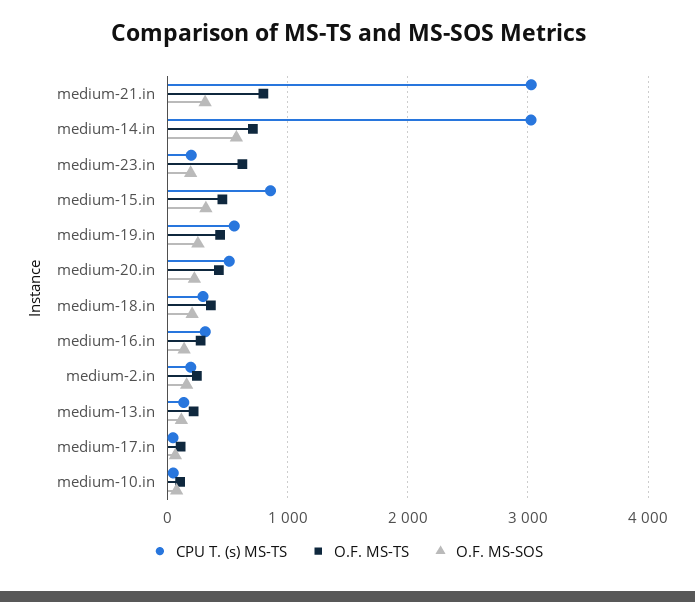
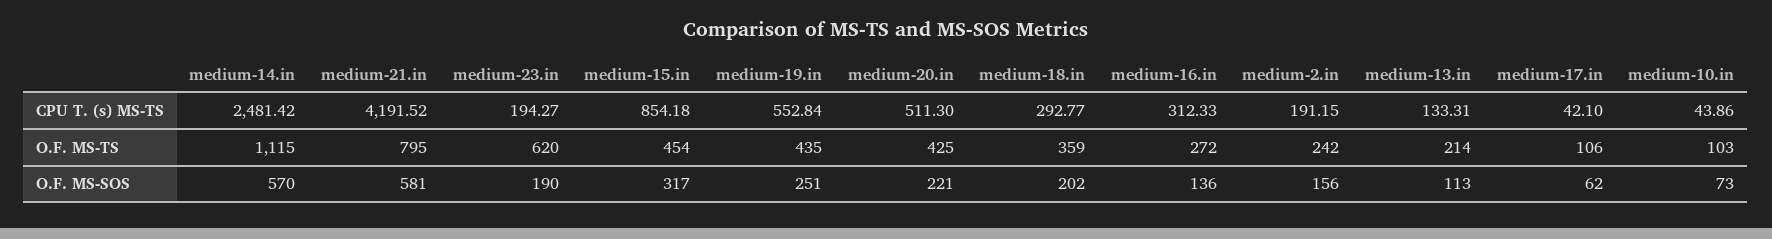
  {
    "CPU T. (s) MS-TS": {
-     "medium-21.in": 3000,
+     "medium-21.in": 4191.52,
-     "medium-14.in": 3000,
+     "medium-14.in": 2481.42,
      "medium-23.in": 194.27,
      "medium-15.in": 854.18,
      "medium-19.in": 552.84,
      "medium-20.in": 511.3,
      "medium-18.in": 292.77,
      "medium-16.in": 312.33,
      "medium-2.in": 191.15,
      "medium-13.in": 133.31,
      "medium-17.in": 42.1,
      "medium-10.in": 43.86
    },
    "O.F. MS-TS": {
      "medium-21.in": 795,
-     "medium-14.in": 700,
+     "medium-14.in": 1115,
      "medium-23.in": 620,
      "medium-15.in": 454,
      "medium-19.in": 435,
      "medium-20.in": 425,
      "medium-18.in": 359,
      "medium-16.in": 272,
      "medium-2.in": 242,
      "medium-13.in": 214,
      "medium-17.in": 106,
      "medium-10.in": 103
    },
    "O.F. MS-SOS": {
-     "medium-21.in": 300,
+     "medium-21.in": 581,
      "medium-14.in": 570,
      "medium-23.in": 190,
      "medium-15.in": 317,
      "medium-19.in": 251,
      "medium-20.in": 221,
      "medium-18.in": 202,
      "medium-16.in": 136,
      "medium-2.in": 156,
      "medium-13.in": 113,
      "medium-17.in": 62,
      "medium-10.in": 73
    }
  }

